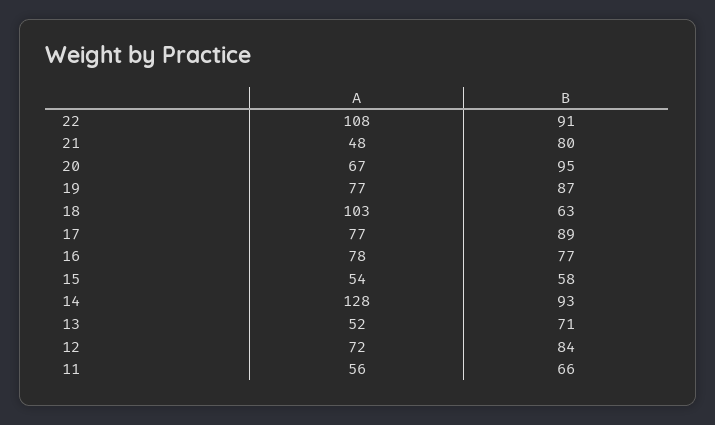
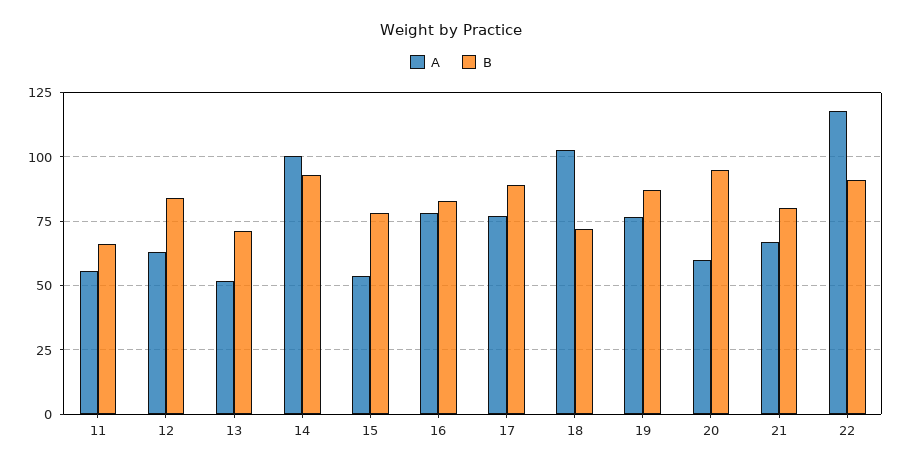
  {
    "A": {
-     "22": 108,
+     "22": 117.5,
-     "21": 48,
+     "21": 67.5,
-     "20": 67,
+     "20": 60,
      "19": 77,
      "18": 103,
      "17": 77,
      "16": 78,
      "15": 54,
-     "14": 128,
+     "14": 100,
      "13": 52,
-     "12": 72,
+     "12": 62.5,
      "11": 56
    },
    "B": {
      "22": 91,
      "21": 80,
      "20": 95,
      "19": 87,
-     "18": 63,
+     "18": 72.5,
      "17": 89,
-     "16": 77,
+     "16": 82.5,
-     "15": 58,
+     "15": 77.5,
      "14": 93,
      "13": 71,
      "12": 84,
      "11": 66
    }
  }

